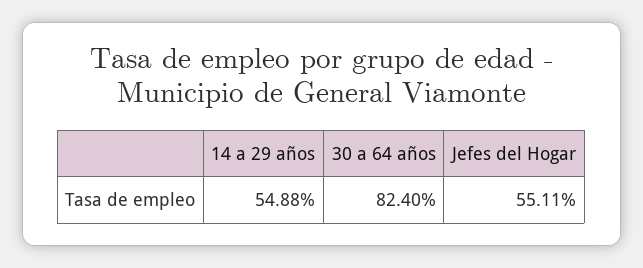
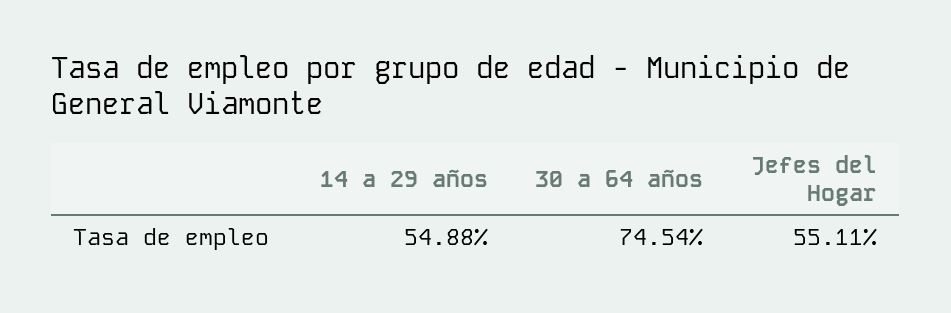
  {
    "14 a 29 años": 54.88,
-   "30 a 64 años": 82.4,
+   "30 a 64 años": 74.54,
    "Jefes del Hogar": 55.11
  }

